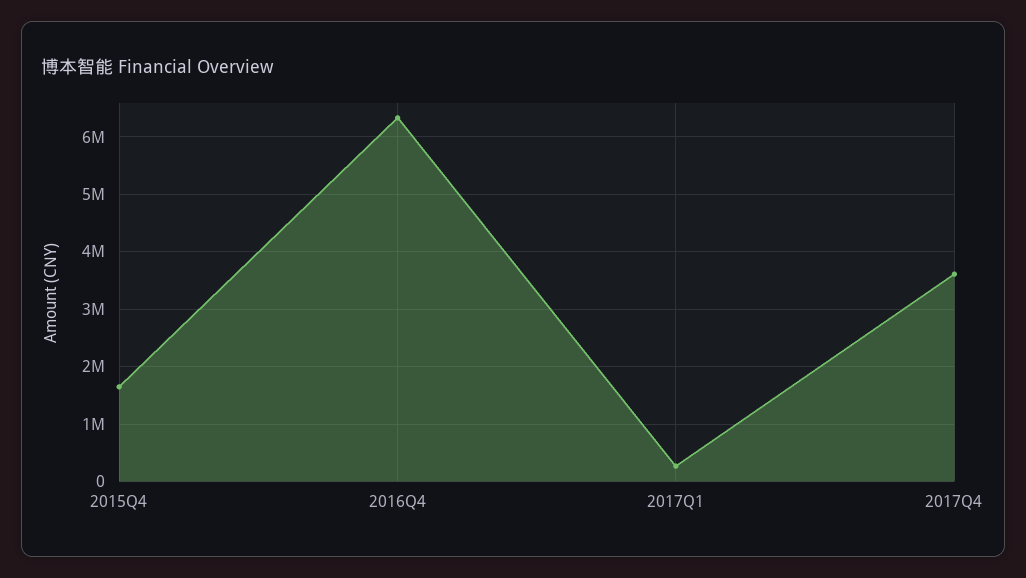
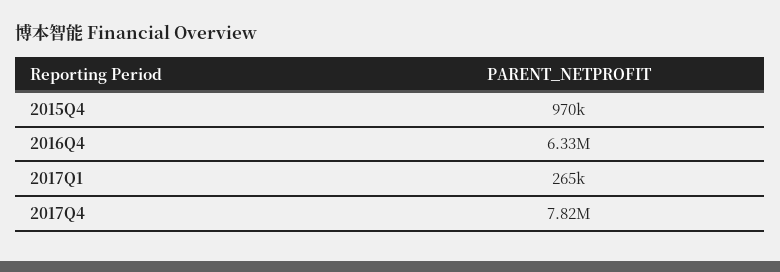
  {
-   "2015Q4": 1600000,
+   "2015Q4": 970000,
    "2016Q4": 6330000,
    "2017Q1": 265000,
-   "2017Q4": 3600000
+   "2017Q4": 7820000
  }

